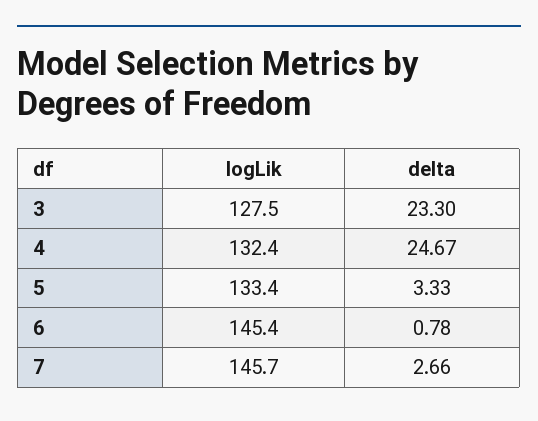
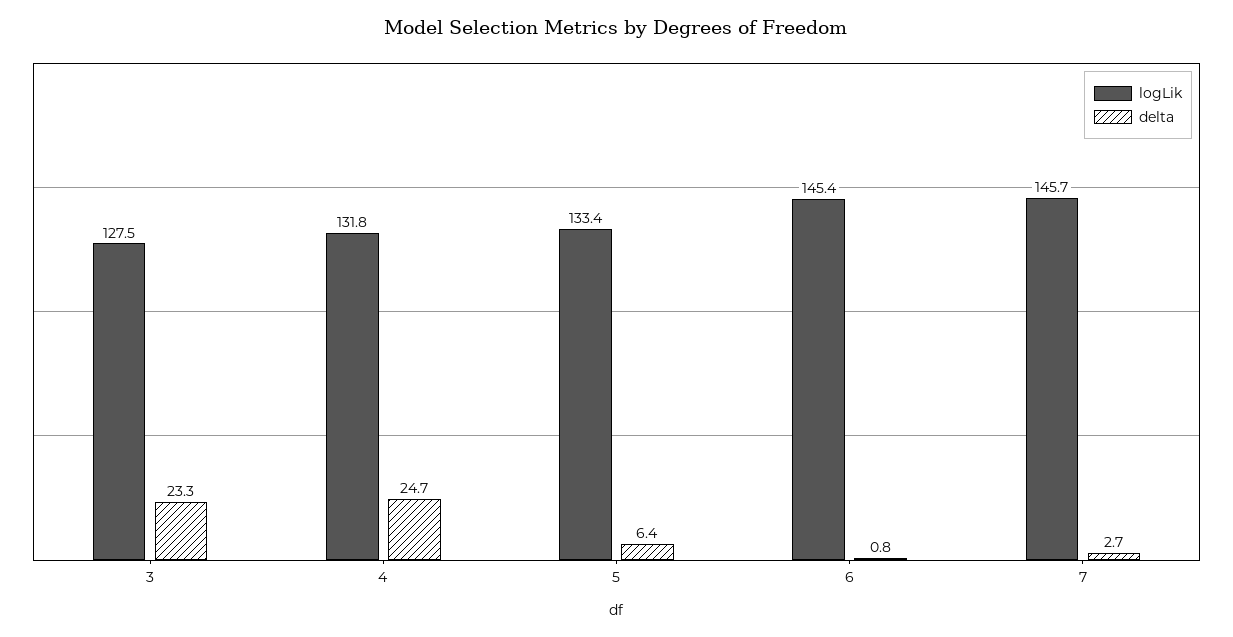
  {
    "logLik": {
      "3": 127.5,
-     "4": 132.4,
+     "4": 131.8,
      "5": 133.4,
      "6": 145.4,
      "7": 145.7
    },
    "delta": {
      "3": 23.3,
      "4": 24.67,
-     "5": 3.33,
+     "5": 6.4,
      "6": 0.78,
      "7": 2.66
    }
  }

